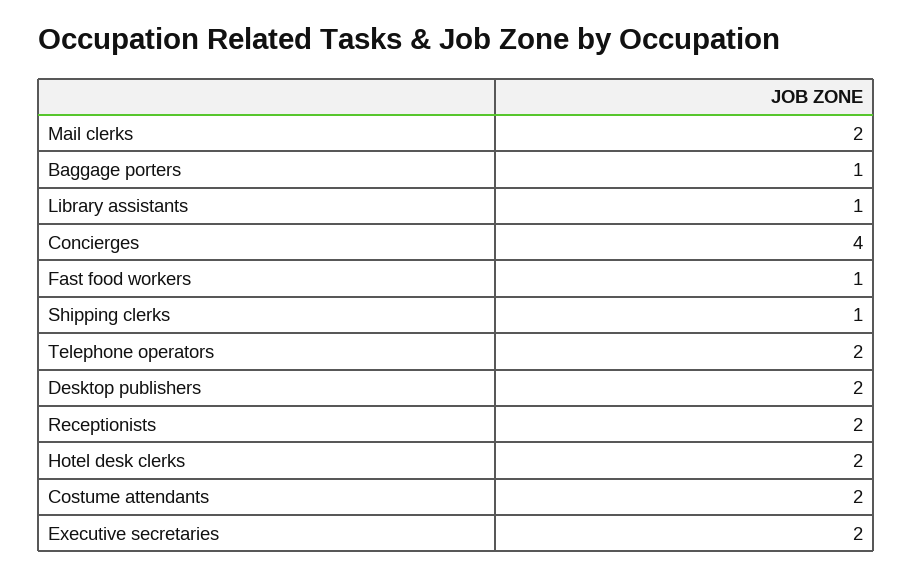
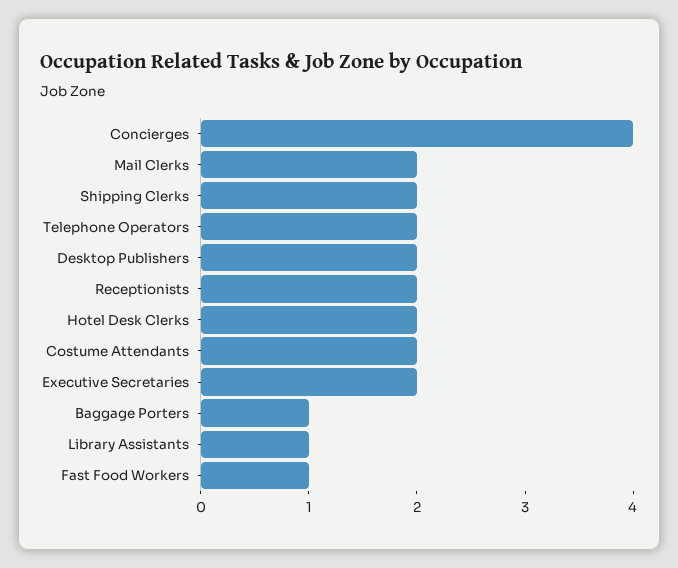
  {
    "Mail clerks": 2,
    "Baggage porters": 1,
    "Library assistants": 1,
    "Concierges": 4,
    "Fast food workers": 1,
-   "Shipping clerks": 1,
+   "Shipping clerks": 2,
    "Telephone operators": 2,
    "Desktop publishers": 2,
    "Receptionists": 2,
    "Hotel desk clerks": 2,
    "Costume attendants": 2,
    "Executive secretaries": 2
  }

